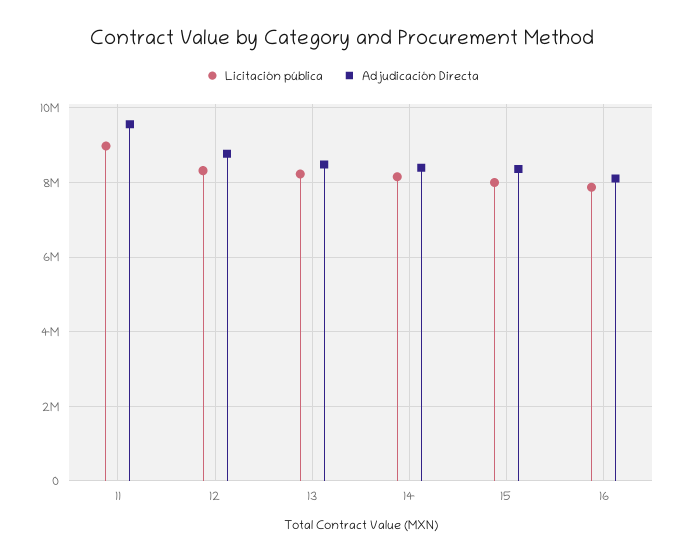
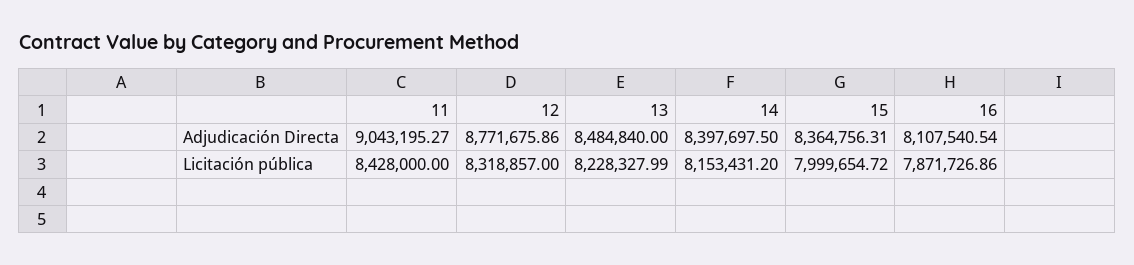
  {
    "Licitación pública": {
-     "11": 9000000,
+     "11": 8428000,
      "12": 8318857,
      "13": 8228327.99,
      "14": 8153431.2,
      "15": 7999654.72,
      "16": 7871726.86
    },
    "Adjudicación Directa": {
-     "11": 9600000,
+     "11": 9043195.27,
      "12": 8771675.86,
      "13": 8484840,
      "14": 8397697.5,
      "15": 8364756.31,
      "16": 8107540.54
    }
  }

